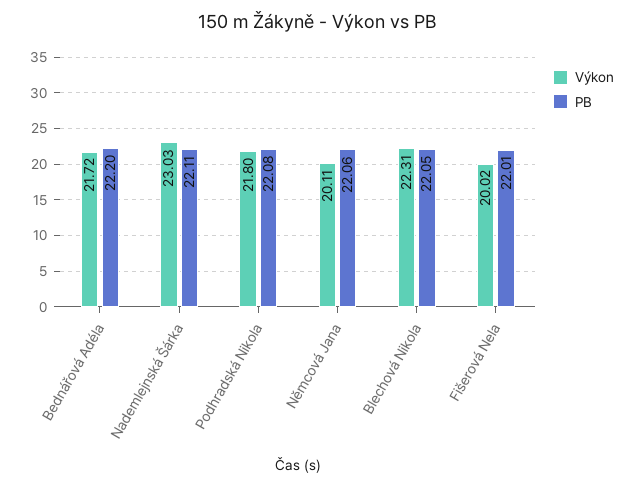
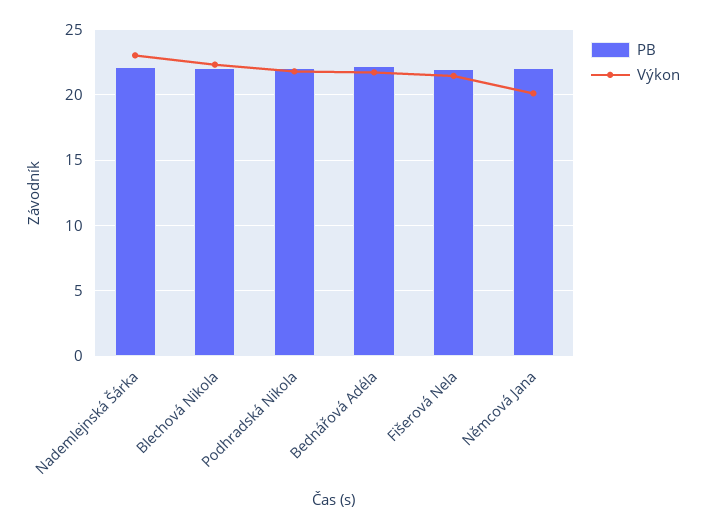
  {
    "Výkon": {
      "Bednářová Adéla": 21.72,
      "Nademlejnská Šárka": 23.03,
      "Podhradská Nikola": 21.8,
      "Němcová Jana": 20.11,
      "Blechová Nikola": 22.31,
-     "Fišerová Nela": 20.02
+     "Fišerová Nela": 21.5
    },
    "PB": {
      "Bednářová Adéla": 22.2,
      "Nademlejnská Šárka": 22.11,
      "Podhradská Nikola": 22.08,
      "Němcová Jana": 22.06,
      "Blechová Nikola": 22.05,
      "Fišerová Nela": 22.01
    }
  }

